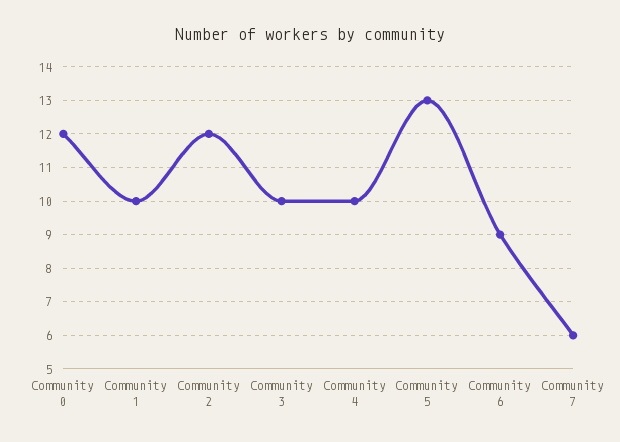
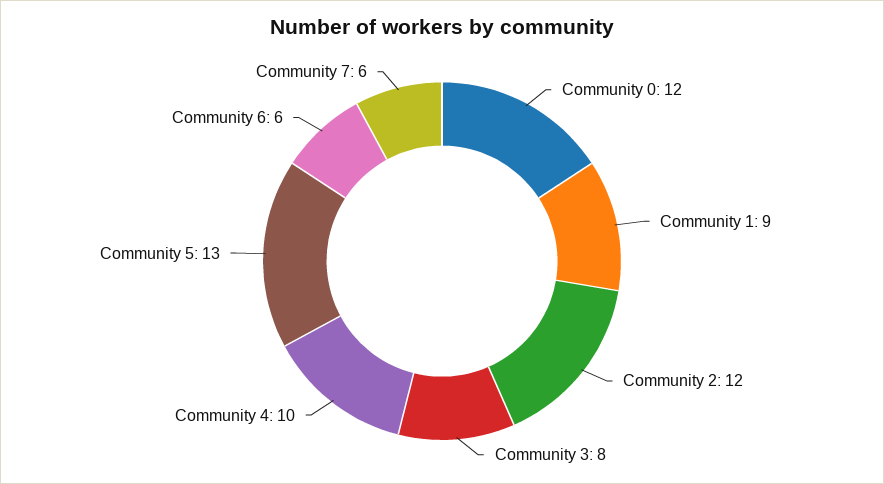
  {
    "Community 0": 12,
-   "Community 1": 10,
+   "Community 1": 9,
    "Community 2": 12,
-   "Community 3": 10,
+   "Community 3": 8,
    "Community 4": 10,
    "Community 5": 13,
-   "Community 6": 9,
+   "Community 6": 6,
    "Community 7": 6
  }

